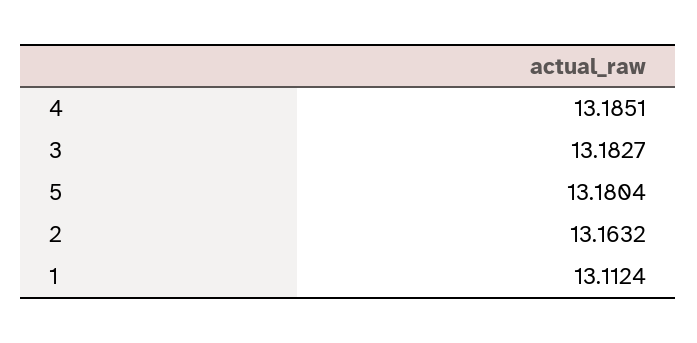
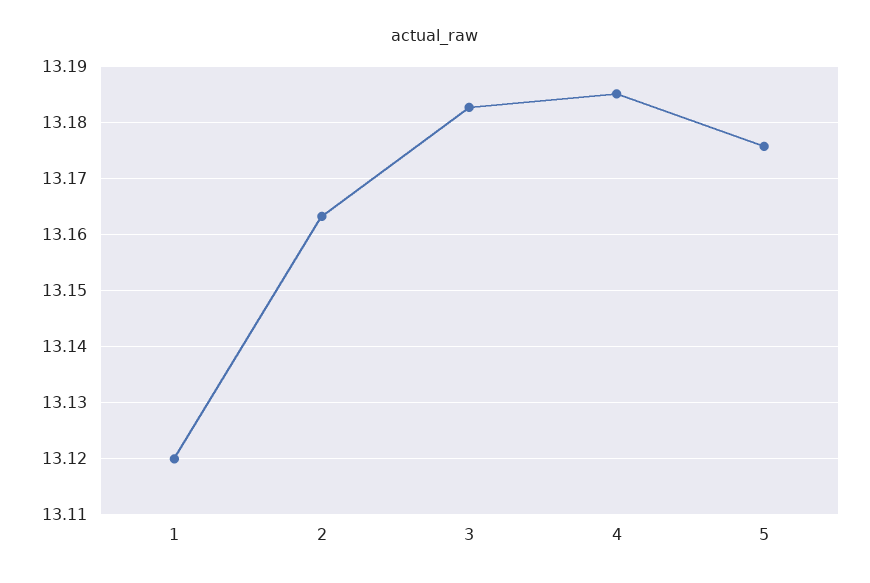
  {
    "4": 13.1851,
    "3": 13.1827,
-   "5": 13.1804,
+   "5": 13.176,
    "2": 13.1632,
-   "1": 13.1124
+   "1": 13.12
  }

